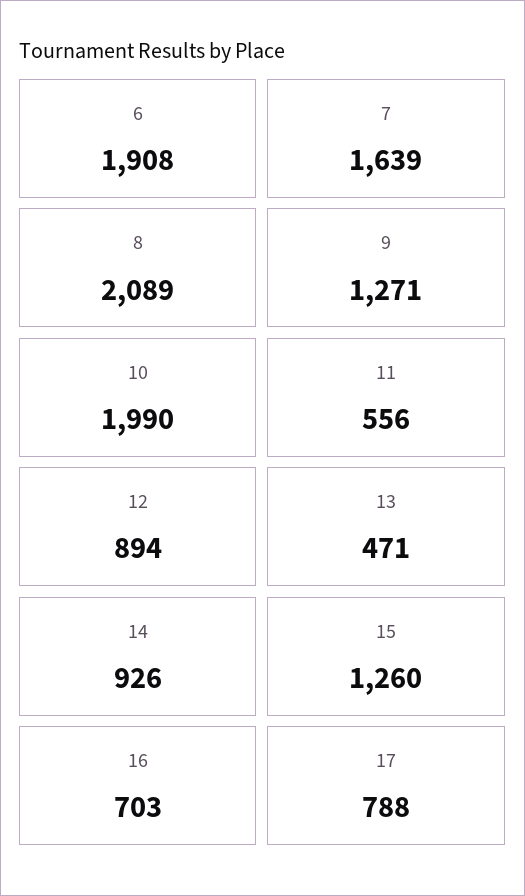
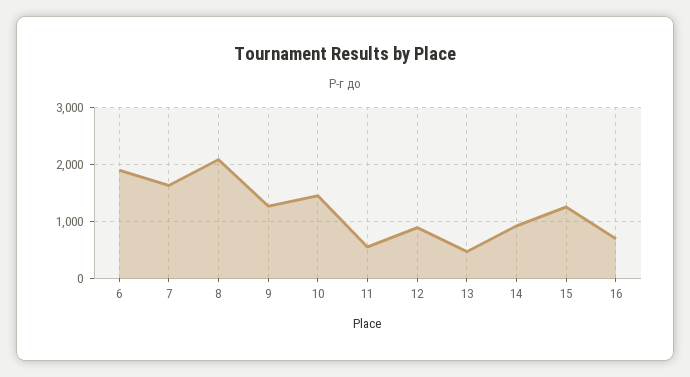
  {
    "6": 1908,
    "7": 1639,
    "8": 2089,
    "9": 1271,
-   "10": 1990,
+   "10": 1400,
    "11": 556,
    "12": 894,
    "13": 471,
    "14": 926,
    "15": 1260,
-   "16": 703,
+   "16": 703
-   "17": 788
  }

